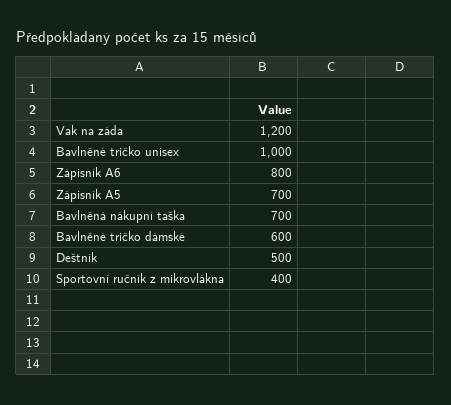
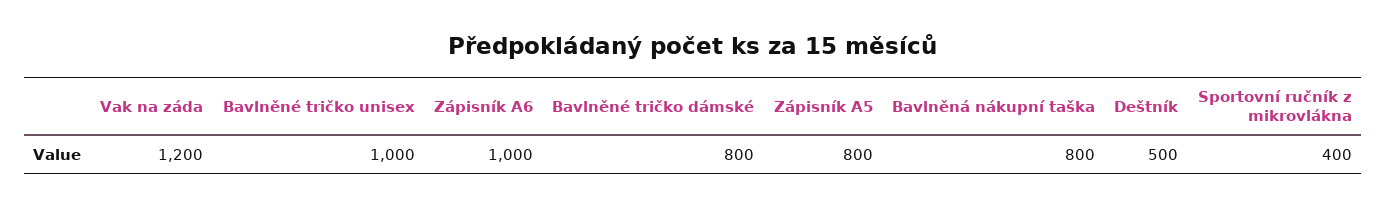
  {
    "Vak na záda": 1200,
    "Bavlněné tričko unisex": 1000,
-   "Zápisník A6": 800,
+   "Zápisník A6": 1000,
-   "Zápisník A5": 700,
+   "Zápisník A5": 800,
-   "Bavlněná nákupní taška": 700,
+   "Bavlněná nákupní taška": 800,
-   "Bavlněné tričko dámské": 600,
+   "Bavlněné tričko dámské": 800,
    "Deštník": 500,
    "Sportovní ručník z mikrovlákna": 400
  }

